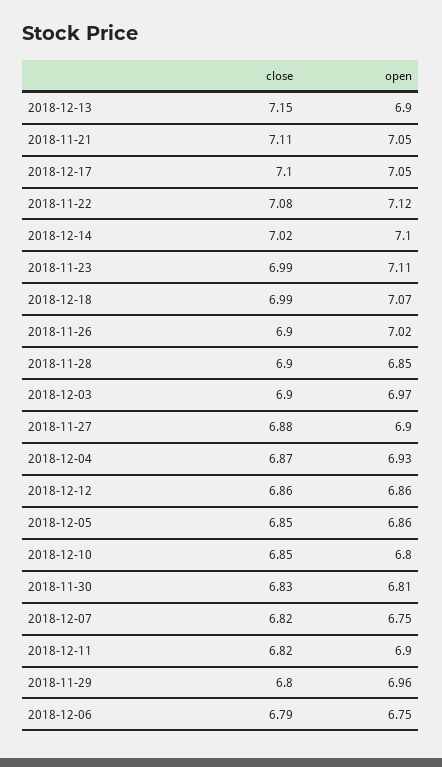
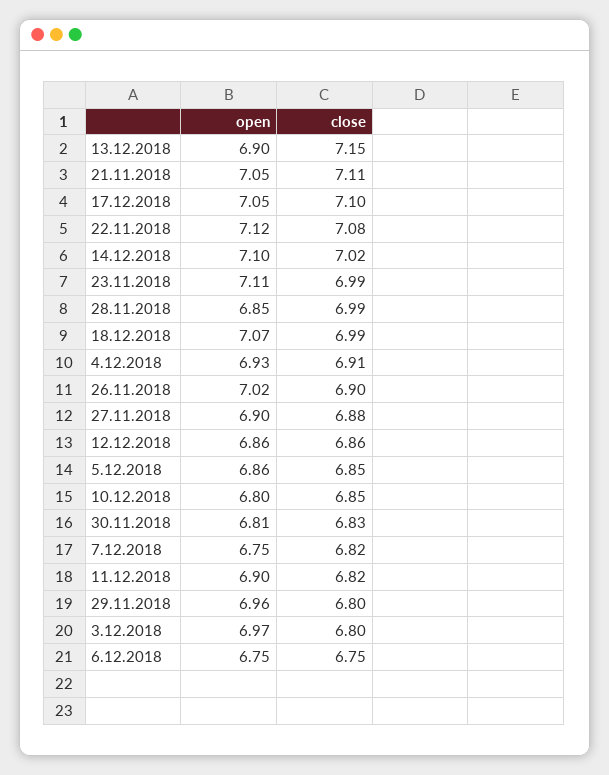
  {
    "close": {
      "2018-12-13": 7.15,
      "2018-11-21": 7.11,
      "2018-12-17": 7.1,
      "2018-11-22": 7.08,
      "2018-12-14": 7.02,
      "2018-11-23": 6.99,
      "2018-12-18": 6.99,
      "2018-11-26": 6.9,
-     "2018-11-28": 6.9,
+     "2018-11-28": 6.99,
-     "2018-12-03": 6.9,
+     "2018-12-03": 6.8,
      "2018-11-27": 6.88,
-     "2018-12-04": 6.87,
+     "2018-12-04": 6.91,
      "2018-12-12": 6.86,
      "2018-12-05": 6.85,
      "2018-12-10": 6.85,
      "2018-11-30": 6.83,
      "2018-12-07": 6.82,
      "2018-12-11": 6.82,
      "2018-11-29": 6.8,
-     "2018-12-06": 6.79
+     "2018-12-06": 6.75
    },
    "open": {
      "2018-12-13": 6.9,
      "2018-11-21": 7.05,
      "2018-12-17": 7.05,
      "2018-11-22": 7.12,
      "2018-12-14": 7.1,
      "2018-11-23": 7.11,
      "2018-12-18": 7.07,
      "2018-11-26": 7.02,
      "2018-11-28": 6.85,
      "2018-12-03": 6.97,
      "2018-11-27": 6.9,
      "2018-12-04": 6.93,
      "2018-12-12": 6.86,
      "2018-12-05": 6.86,
      "2018-12-10": 6.8,
      "2018-11-30": 6.81,
      "2018-12-07": 6.75,
      "2018-12-11": 6.9,
      "2018-11-29": 6.96,
      "2018-12-06": 6.75
    }
  }

